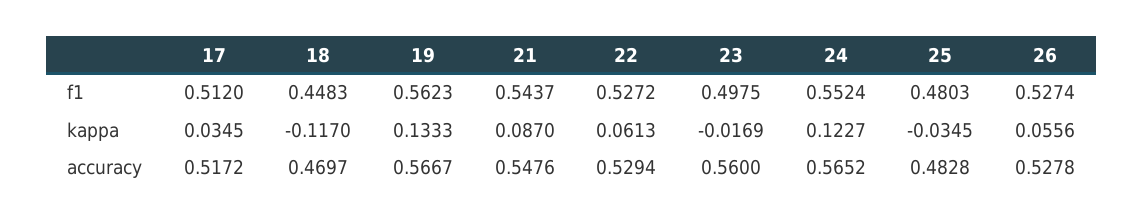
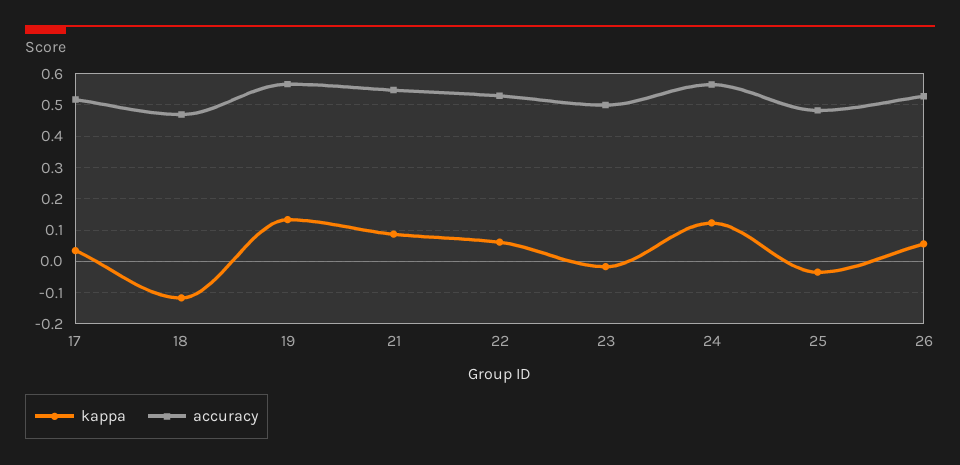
  {
-   "f1": {
-     "17": 0.512,
-     "18": 0.4483,
-     "19": 0.5623,
-     "21": 0.5437,
-     "22": 0.5272,
-     "23": 0.4975,
-     "24": 0.5524,
-     "25": 0.4803,
-     "26": 0.5274
-   },
    "kappa": {
      "17": 0.0345,
      "18": -0.117,
      "19": 0.1333,
      "21": 0.087,
      "22": 0.0613,
      "23": -0.0169,
      "24": 0.1227,
      "25": -0.0345,
      "26": 0.0556
    },
    "accuracy": {
      "17": 0.5172,
      "18": 0.4697,
      "19": 0.5667,
      "21": 0.5476,
      "22": 0.5294,
-     "23": 0.56,
+     "23": 0.5,
      "24": 0.5652,
      "25": 0.4828,
      "26": 0.5278
    }
  }

